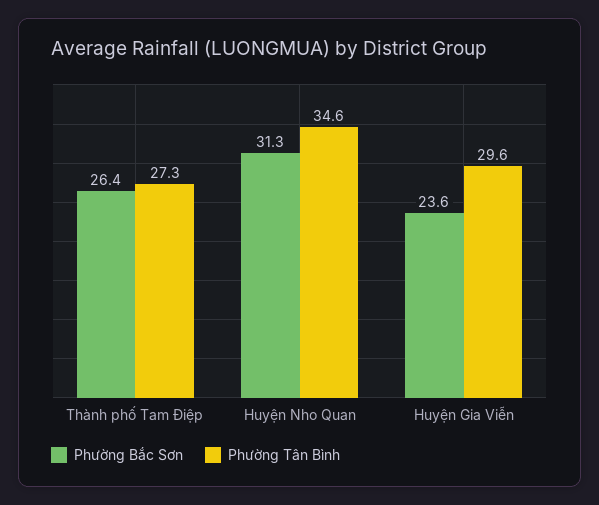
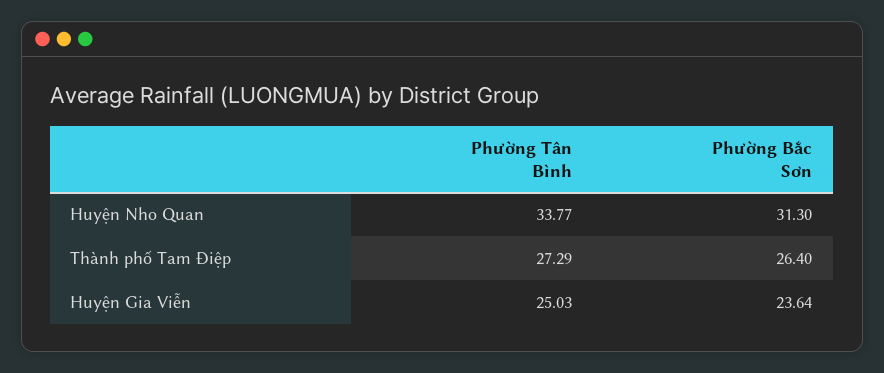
  {
    "Phường Bắc Sơn": {
      "Thành phố Tam Điệp": 26.4,
      "Huyện Nho Quan": 31.3,
      "Huyện Gia Viễn": 23.64
    },
    "Phường Tân Bình": {
      "Thành phố Tam Điệp": 27.29,
-     "Huyện Nho Quan": 34.6,
+     "Huyện Nho Quan": 33.77,
-     "Huyện Gia Viễn": 29.6
+     "Huyện Gia Viễn": 25.03
    }
  }

